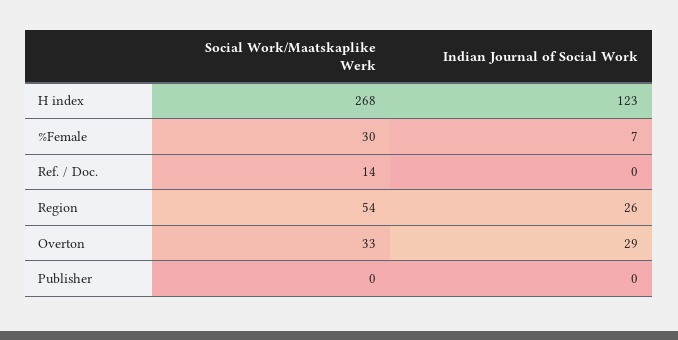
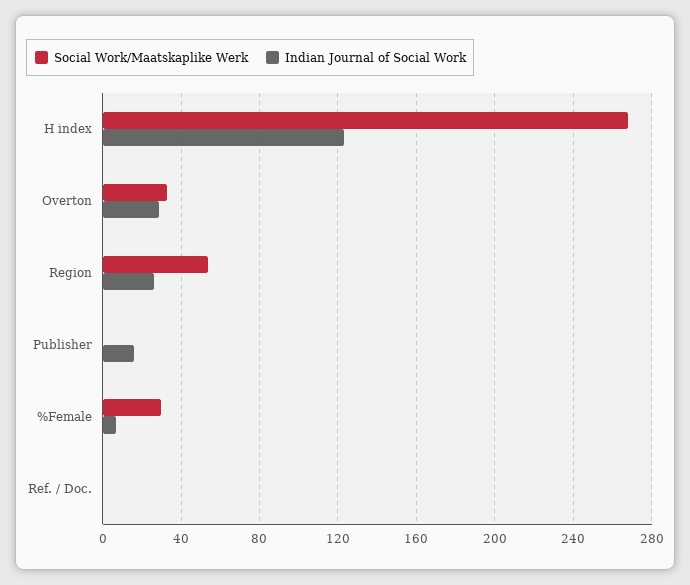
  {
    "Social Work/Maatskaplike Werk": {
      "H index": 268,
      "%Female": 30,
-     "Ref. / Doc.": 14,
+     "Ref. / Doc.": 0,
      "Region": 54,
      "Overton": 33,
      "Publisher": 0
    },
    "Indian Journal of Social Work": {
      "H index": 123,
      "%Female": 7,
      "Ref. / Doc.": 0,
      "Region": 26,
      "Overton": 29,
-     "Publisher": 0
+     "Publisher": 15
    }
  }

